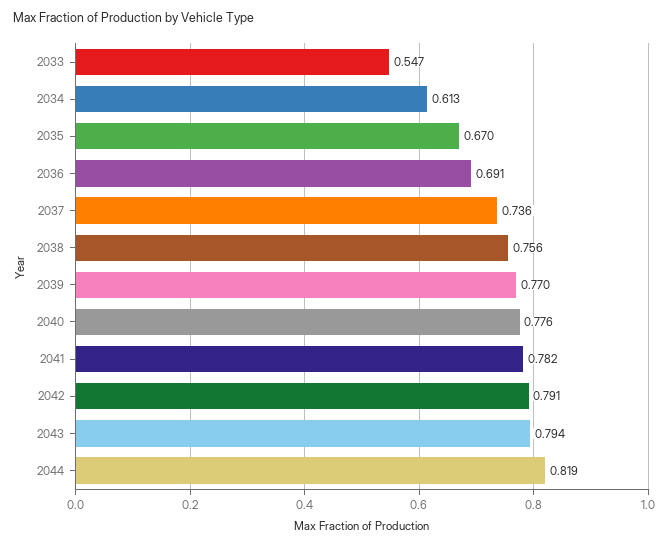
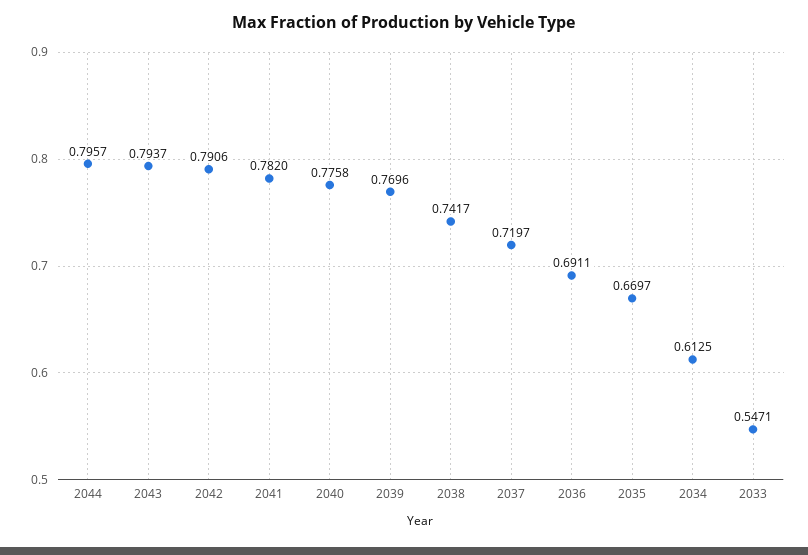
  {
    "2033": 0.5471,
    "2034": 0.6125,
    "2035": 0.6697,
    "2036": 0.6911,
-   "2037": 0.736,
+   "2037": 0.7197,
-   "2038": 0.756,
+   "2038": 0.7417,
    "2039": 0.7696,
    "2040": 0.7758,
    "2041": 0.782,
    "2042": 0.7906,
    "2043": 0.7937,
-   "2044": 0.819
+   "2044": 0.7957
  }

